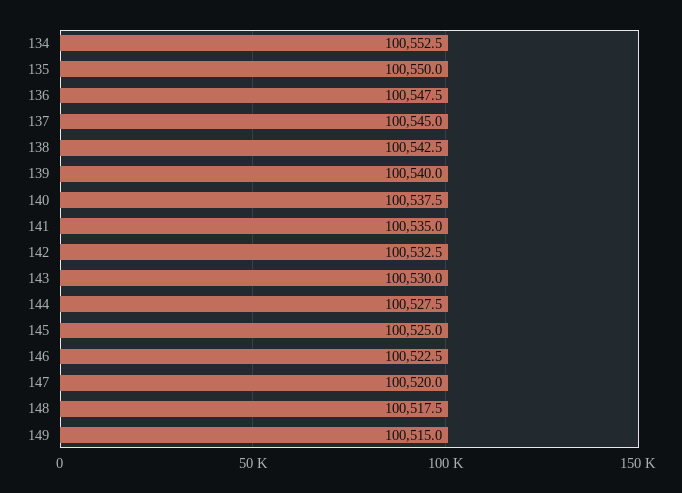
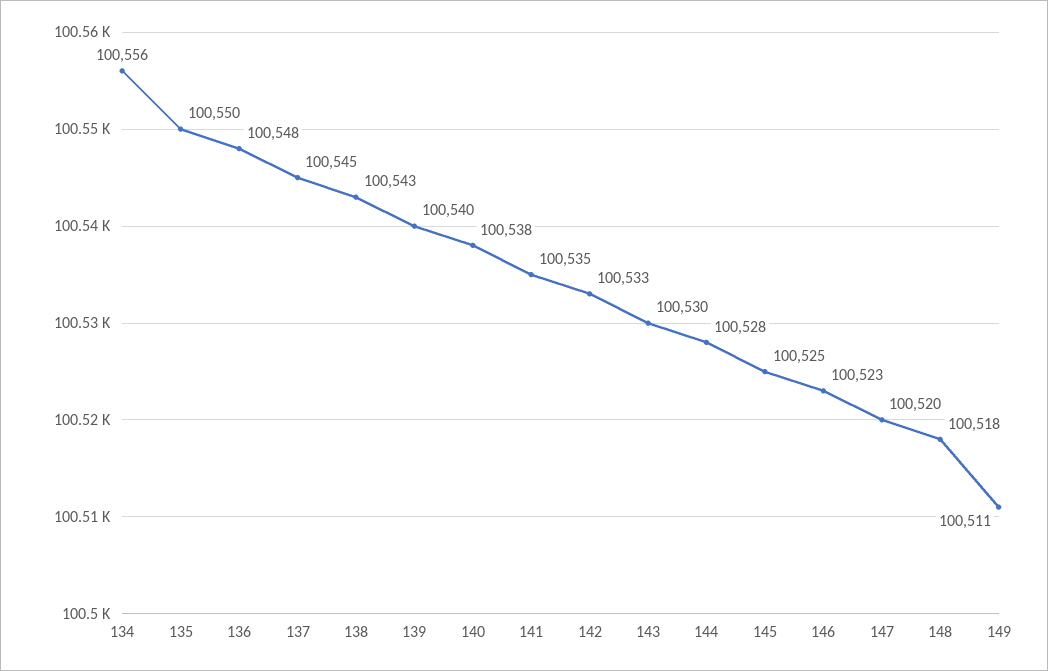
  {
-   "134": 100552.5,
+   "134": 100556,
    "135": 100550,
    "136": 100547.5,
    "137": 100545,
    "138": 100542.5,
    "139": 100540,
    "140": 100537.5,
    "141": 100535,
    "142": 100532.5,
    "143": 100530,
    "144": 100527.5,
    "145": 100525,
    "146": 100522.5,
    "147": 100520,
    "148": 100517.5,
-   "149": 100515
+   "149": 100511
  }

